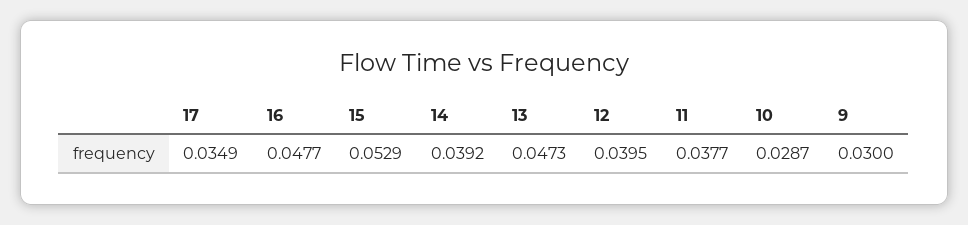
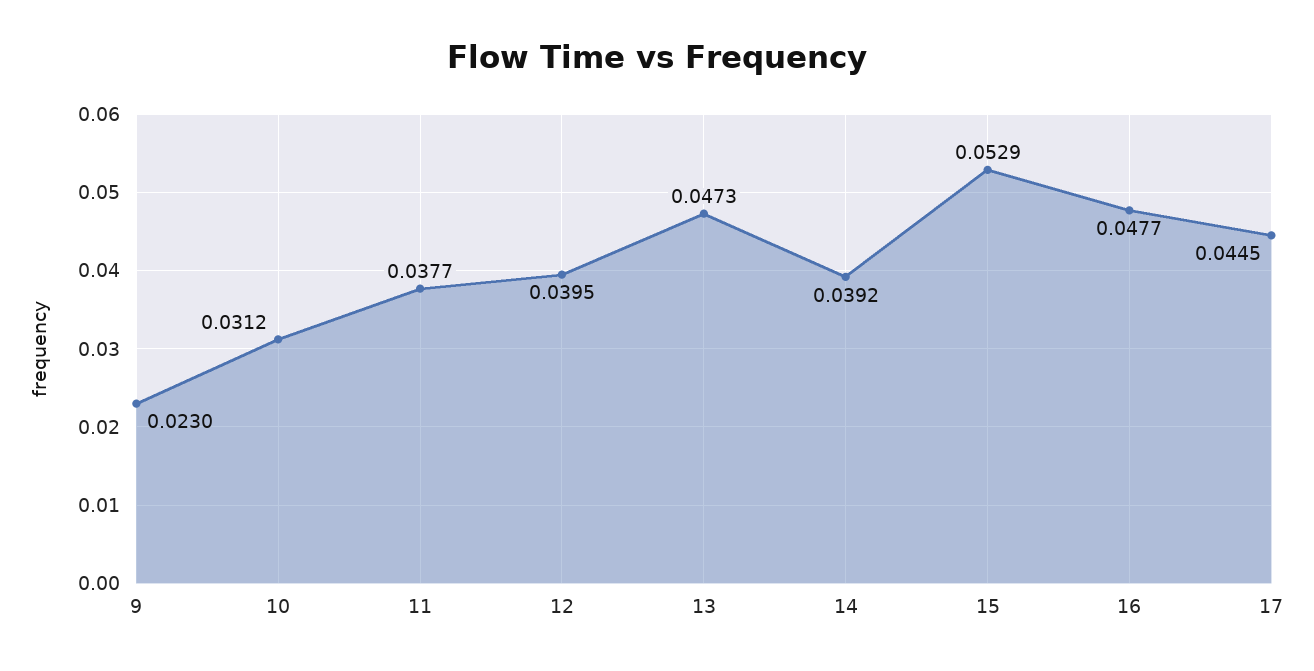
  {
-   "17": 0.0349,
+   "17": 0.0445,
    "16": 0.0477,
    "15": 0.0529,
    "14": 0.0392,
    "13": 0.0473,
    "12": 0.0395,
    "11": 0.0377,
-   "10": 0.0287,
+   "10": 0.0312,
-   "9": 0.03
+   "9": 0.023
  }

